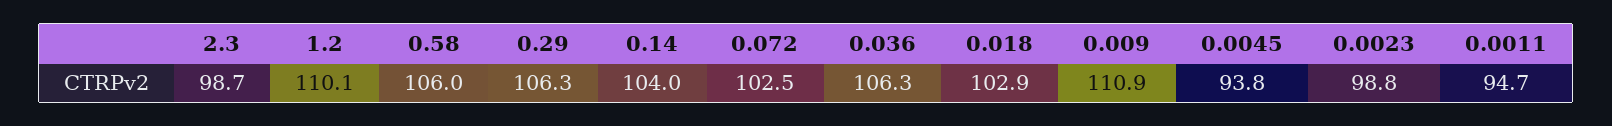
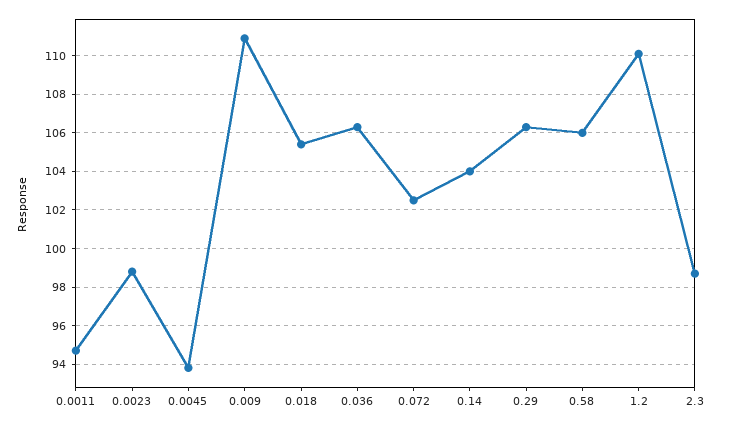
  {
    "2.3": 98.7,
    "1.2": 110.1,
    "0.58": 106,
    "0.29": 106.3,
    "0.14": 104,
    "0.072": 102.5,
    "0.036": 106.3,
-   "0.018": 102.9,
+   "0.018": 105.5,
    "0.009": 110.9,
    "0.0045": 93.8,
    "0.0023": 98.8,
    "0.0011": 94.7
  }

